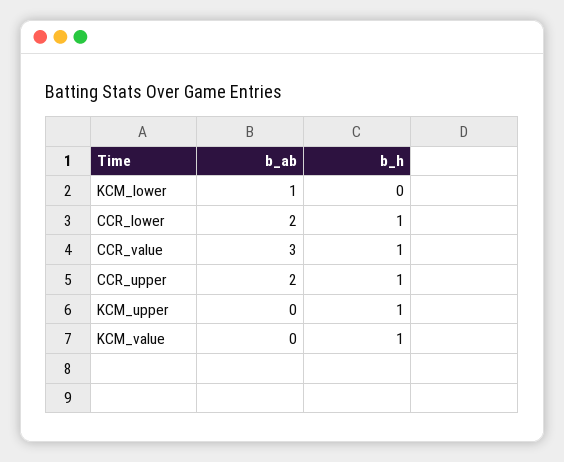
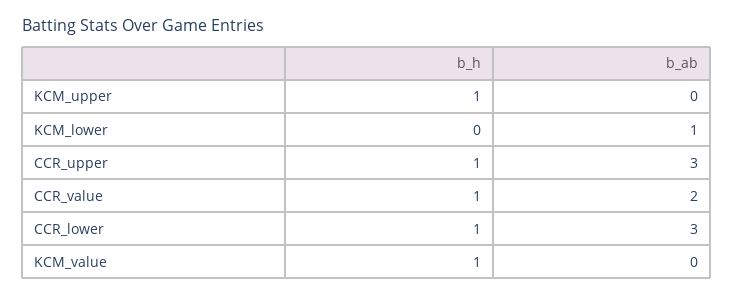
  {
    "b_ab": {
      "KCM_lower": 1,
-     "CCR_lower": 2,
+     "CCR_lower": 3,
-     "CCR_value": 3,
+     "CCR_value": 2,
-     "CCR_upper": 2,
+     "CCR_upper": 3,
      "KCM_upper": 0,
      "KCM_value": 0
    },
    "b_h": {
      "KCM_lower": 0,
      "CCR_lower": 1,
      "CCR_value": 1,
      "CCR_upper": 1,
      "KCM_upper": 1,
      "KCM_value": 1
    }
  }

